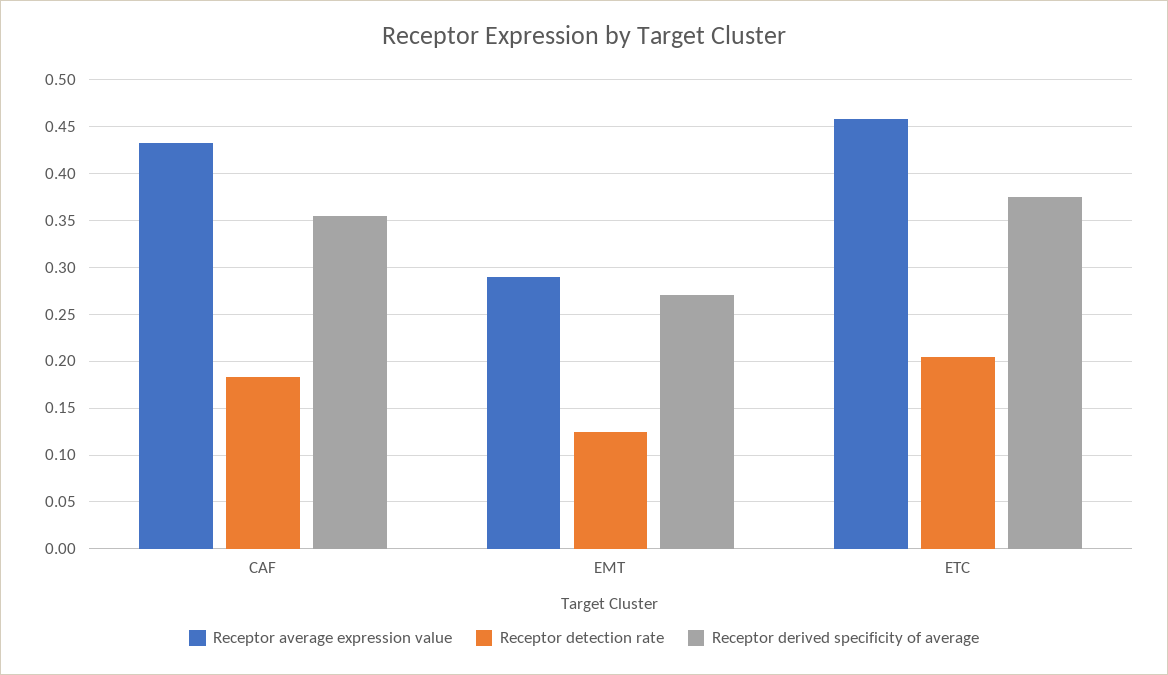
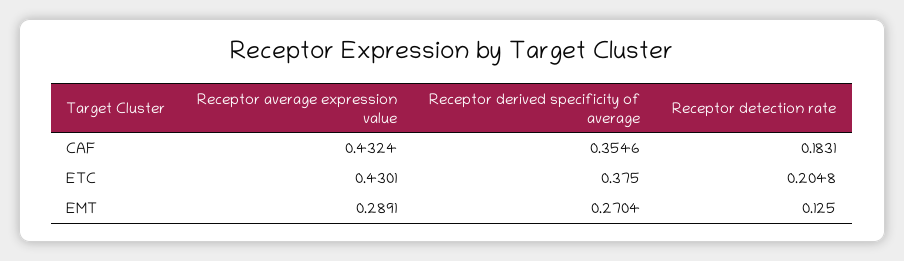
  {
    "Receptor average expression value": {
      "CAF": 0.4324,
      "EMT": 0.2891,
-     "ETC": 0.46
+     "ETC": 0.4301
    },
    "Receptor detection rate": {
      "CAF": 0.1831,
      "EMT": 0.125,
      "ETC": 0.2048
    },
    "Receptor derived specificity of average": {
      "CAF": 0.3546,
      "EMT": 0.2704,
      "ETC": 0.375
    }
  }

